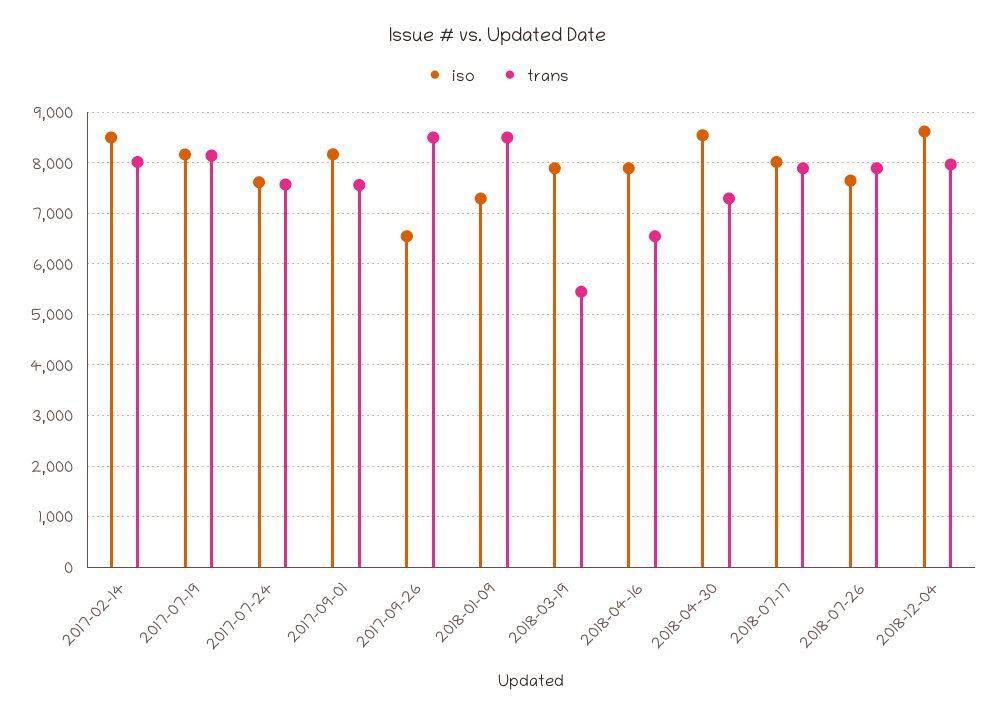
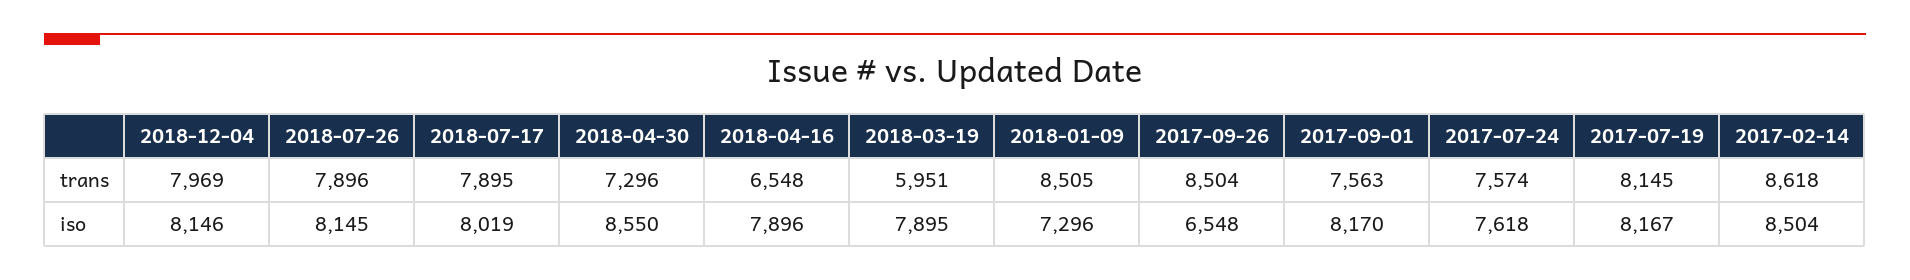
  {
    "iso": {
      "2017-02-14": 8504,
      "2017-07-19": 8167,
      "2017-07-24": 7618,
      "2017-09-01": 8170,
      "2017-09-26": 6548,
      "2018-01-09": 7296,
      "2018-03-19": 7895,
      "2018-04-16": 7896,
      "2018-04-30": 8550,
      "2018-07-17": 8019,
-     "2018-07-26": 7600,
+     "2018-07-26": 8145,
-     "2018-12-04": 8600
+     "2018-12-04": 8146
    },
    "trans": {
-     "2017-02-14": 8000,
+     "2017-02-14": 8618,
      "2017-07-19": 8145,
      "2017-07-24": 7574,
      "2017-09-01": 7563,
      "2017-09-26": 8504,
      "2018-01-09": 8505,
-     "2018-03-19": 5400,
+     "2018-03-19": 5951,
      "2018-04-16": 6548,
      "2018-04-30": 7296,
      "2018-07-17": 7895,
      "2018-07-26": 7896,
      "2018-12-04": 7969
    }
  }

